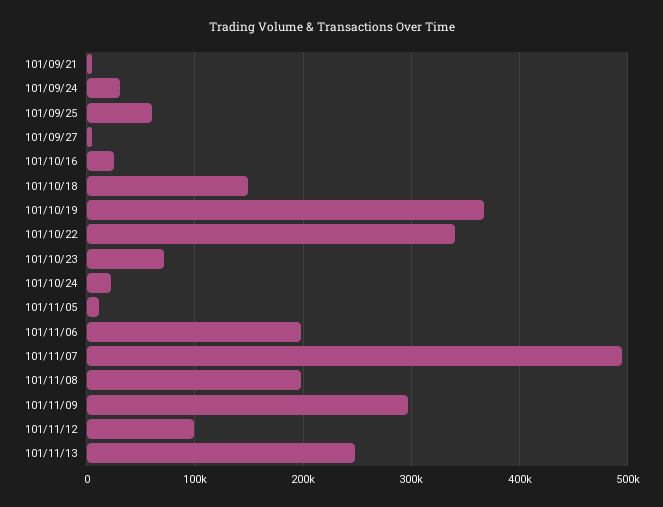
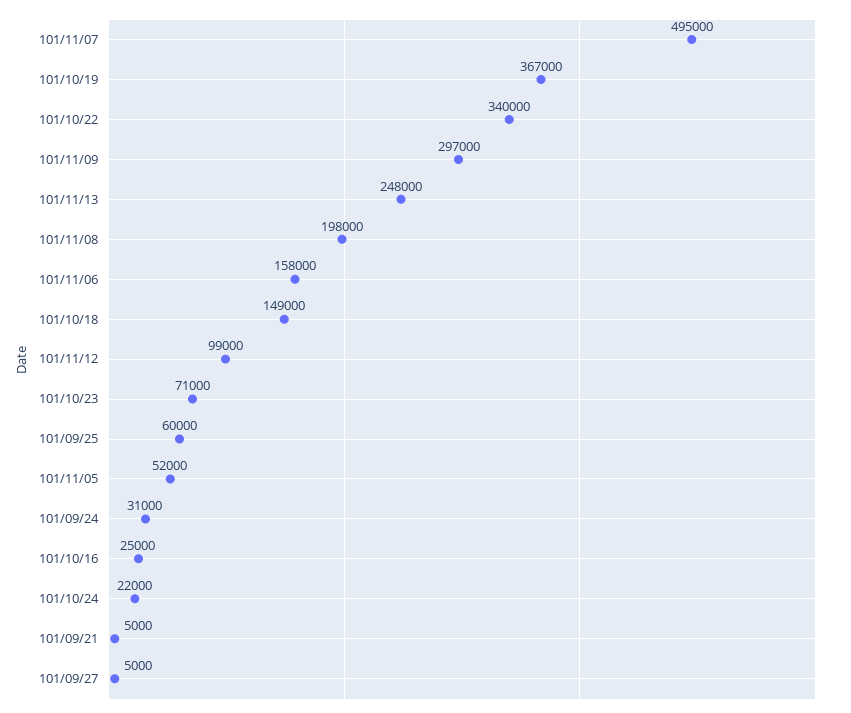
  {
    "101/09/21": 5000,
    "101/09/24": 31000,
    "101/09/25": 60000,
    "101/09/27": 5000,
    "101/10/16": 25000,
    "101/10/18": 149000,
    "101/10/19": 367000,
    "101/10/22": 340000,
    "101/10/23": 71000,
    "101/10/24": 22000,
-   "101/11/05": 10000,
+   "101/11/05": 52000,
-   "101/11/06": 200000,
+   "101/11/06": 158000,
    "101/11/07": 495000,
    "101/11/08": 198000,
    "101/11/09": 297000,
    "101/11/12": 99000,
    "101/11/13": 248000
  }

